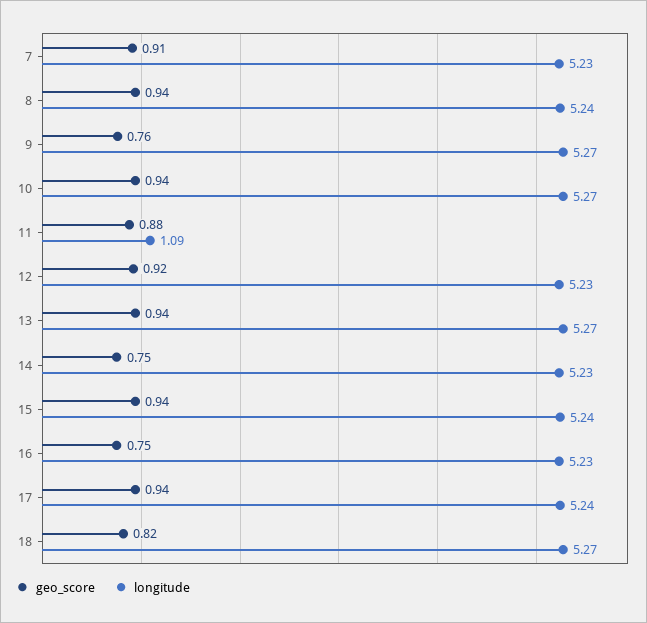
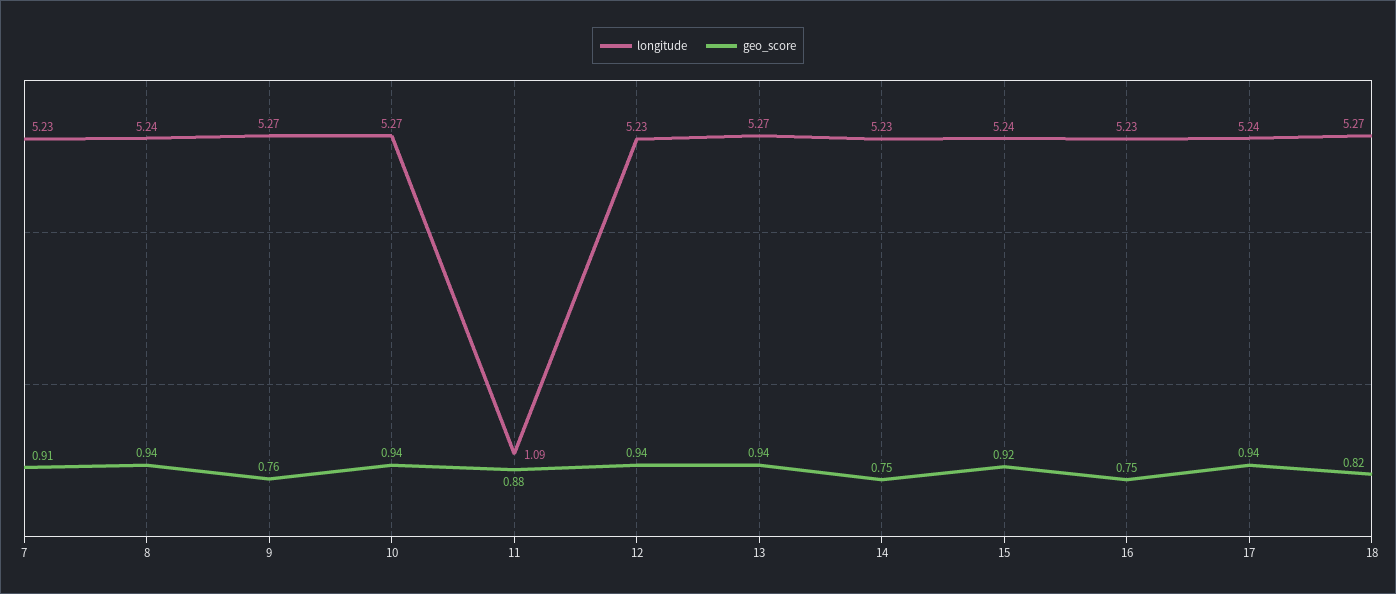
  {
    "geo_score": {
      "7": 0.91,
      "8": 0.94,
      "9": 0.76,
      "10": 0.94,
      "11": 0.88,
-     "12": 0.92,
+     "12": 0.94,
      "13": 0.94,
      "14": 0.75,
-     "15": 0.94,
+     "15": 0.92,
      "16": 0.75,
      "17": 0.94,
      "18": 0.82
    },
    "longitude": {
      "7": 5.23,
      "8": 5.24,
      "9": 5.27,
      "10": 5.27,
      "11": 1.09,
      "12": 5.23,
      "13": 5.27,
      "14": 5.23,
      "15": 5.24,
      "16": 5.23,
      "17": 5.24,
      "18": 5.27
    }
  }

